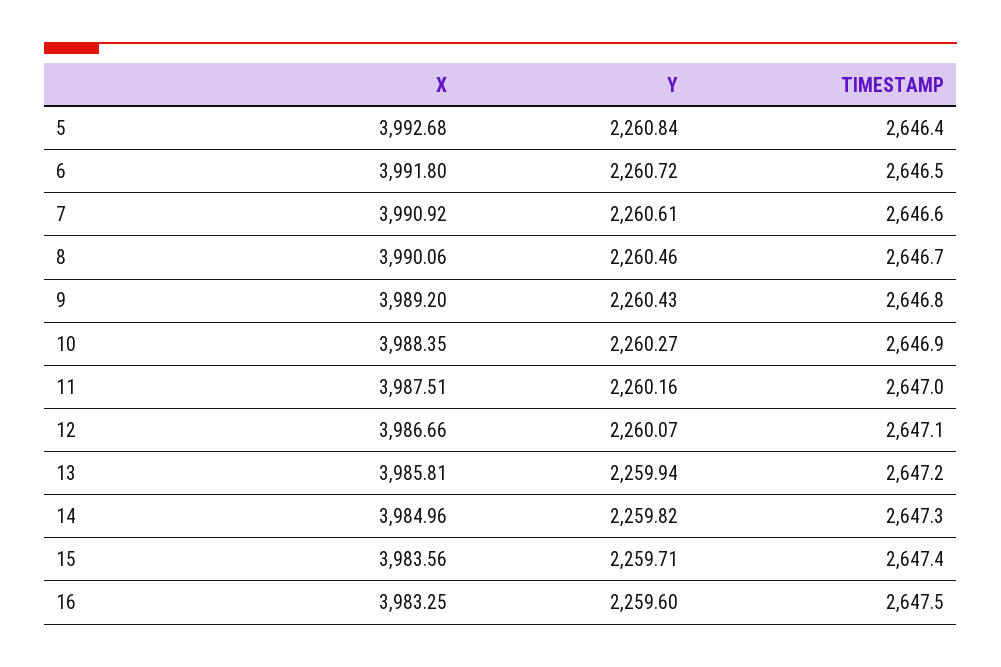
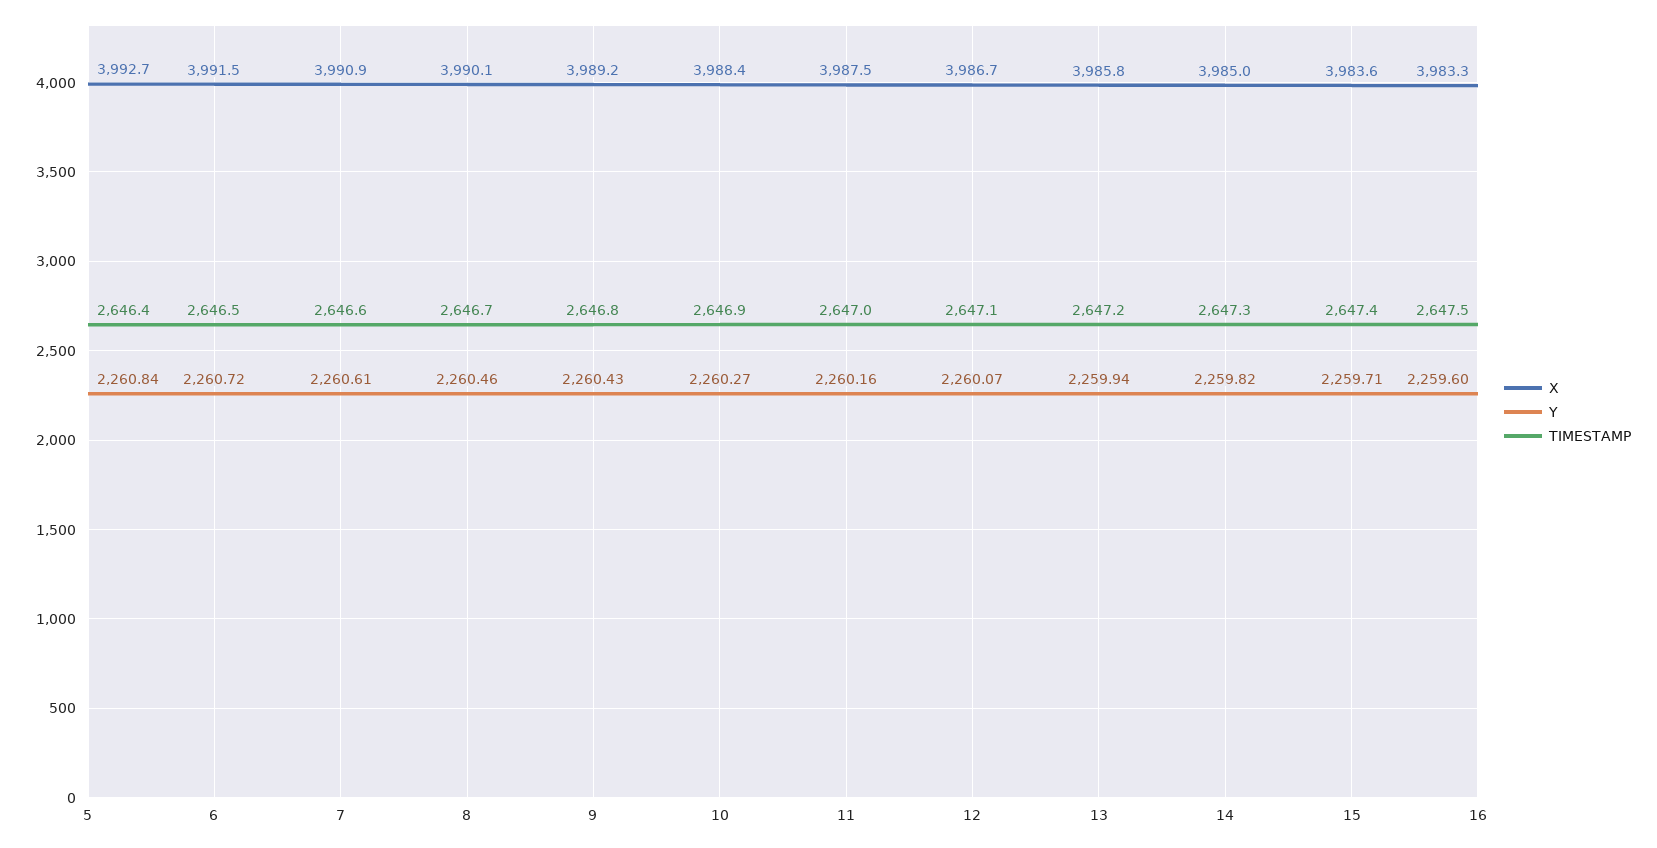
  {
    "X": {
      "5": 3992.68,
-     "6": 3991.8,
+     "6": 3991.5,
      "7": 3990.92,
      "8": 3990.06,
      "9": 3989.2,
      "10": 3988.35,
      "11": 3987.51,
      "12": 3986.66,
      "13": 3985.81,
      "14": 3984.96,
      "15": 3983.56,
      "16": 3983.25
    },
    "Y": {
      "5": 2260.84,
      "6": 2260.72,
      "7": 2260.61,
      "8": 2260.46,
      "9": 2260.43,
      "10": 2260.27,
      "11": 2260.16,
      "12": 2260.07,
      "13": 2259.94,
      "14": 2259.82,
      "15": 2259.71,
      "16": 2259.6
    },
    "TIMESTAMP": {
      "5": 2646.4,
      "6": 2646.5,
      "7": 2646.6,
      "8": 2646.7,
      "9": 2646.8,
      "10": 2646.9,
      "11": 2647,
      "12": 2647.1,
      "13": 2647.2,
      "14": 2647.3,
      "15": 2647.4,
      "16": 2647.5
    }
  }

